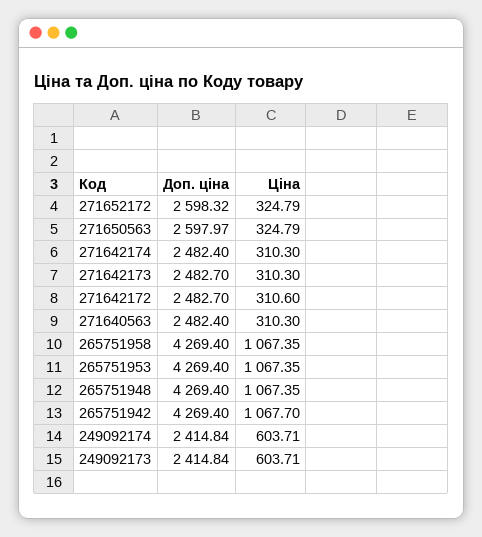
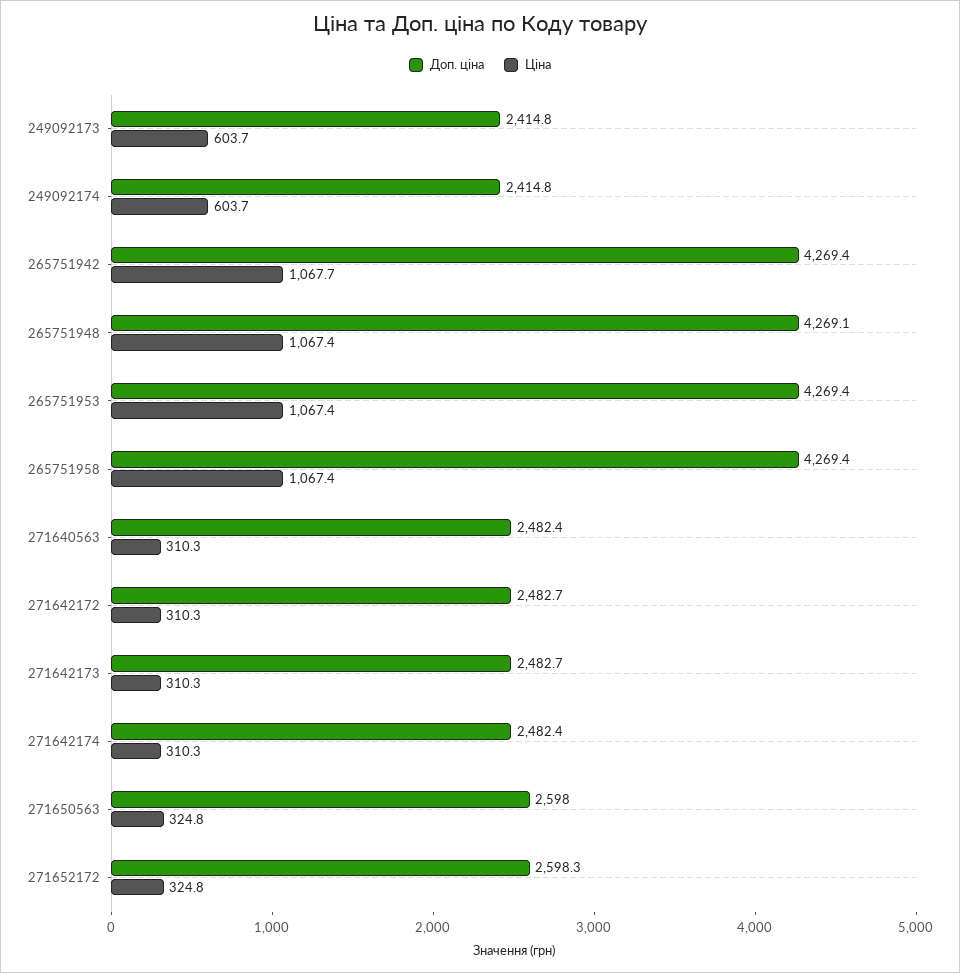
  {
    "Доп. ціна": {
      "271652172": 2598.32,
      "271650563": 2597.97,
      "271642174": 2482.4,
      "271642173": 2482.7,
      "271642172": 2482.7,
      "271640563": 2482.4,
      "265751958": 4269.4,
      "265751953": 4269.4,
-     "265751948": 4269.4,
+     "265751948": 4269.1,
      "265751942": 4269.4,
      "249092174": 2414.84,
      "249092173": 2414.84
    },
    "Ціна": {
      "271652172": 324.79,
      "271650563": 324.79,
      "271642174": 310.3,
      "271642173": 310.3,
-     "271642172": 310.6,
+     "271642172": 310.3,
      "271640563": 310.3,
      "265751958": 1067.35,
      "265751953": 1067.35,
      "265751948": 1067.35,
      "265751942": 1067.7,
      "249092174": 603.71,
      "249092173": 603.71
    }
  }

